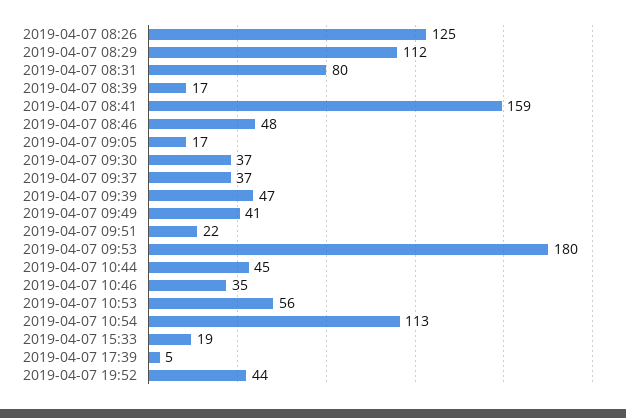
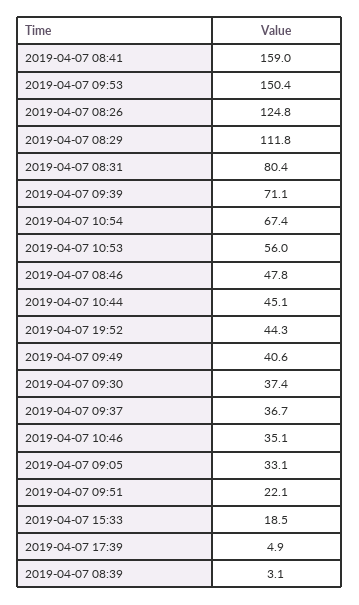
  {
    "2019-04-07 08:26": 124.8,
    "2019-04-07 08:29": 111.8,
    "2019-04-07 08:31": 80.4,
-   "2019-04-07 08:39": 17,
+   "2019-04-07 08:39": 3.1,
    "2019-04-07 08:41": 159,
    "2019-04-07 08:46": 47.8,
-   "2019-04-07 09:05": 17,
+   "2019-04-07 09:05": 33.1,
    "2019-04-07 09:30": 37.4,
    "2019-04-07 09:37": 36.7,
-   "2019-04-07 09:39": 47,
+   "2019-04-07 09:39": 71.1,
    "2019-04-07 09:49": 40.6,
    "2019-04-07 09:51": 22.1,
-   "2019-04-07 09:53": 180,
+   "2019-04-07 09:53": 150.4,
    "2019-04-07 10:44": 45.1,
    "2019-04-07 10:46": 35.1,
    "2019-04-07 10:53": 56,
-   "2019-04-07 10:54": 113,
+   "2019-04-07 10:54": 67.4,
    "2019-04-07 15:33": 18.5,
    "2019-04-07 17:39": 4.9,
    "2019-04-07 19:52": 44.3
  }

